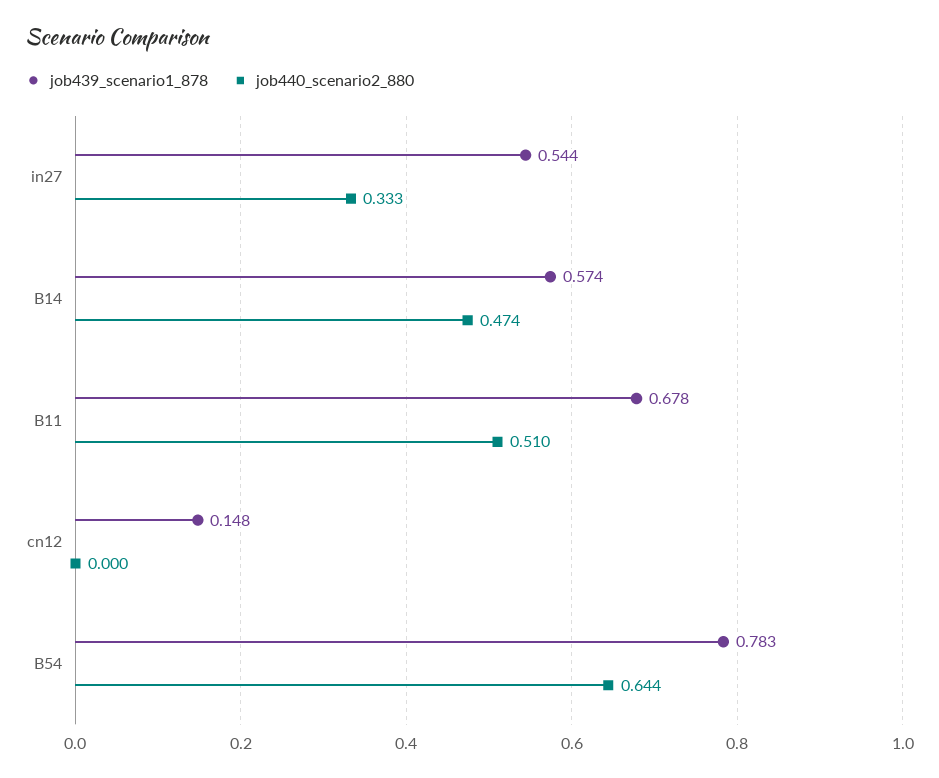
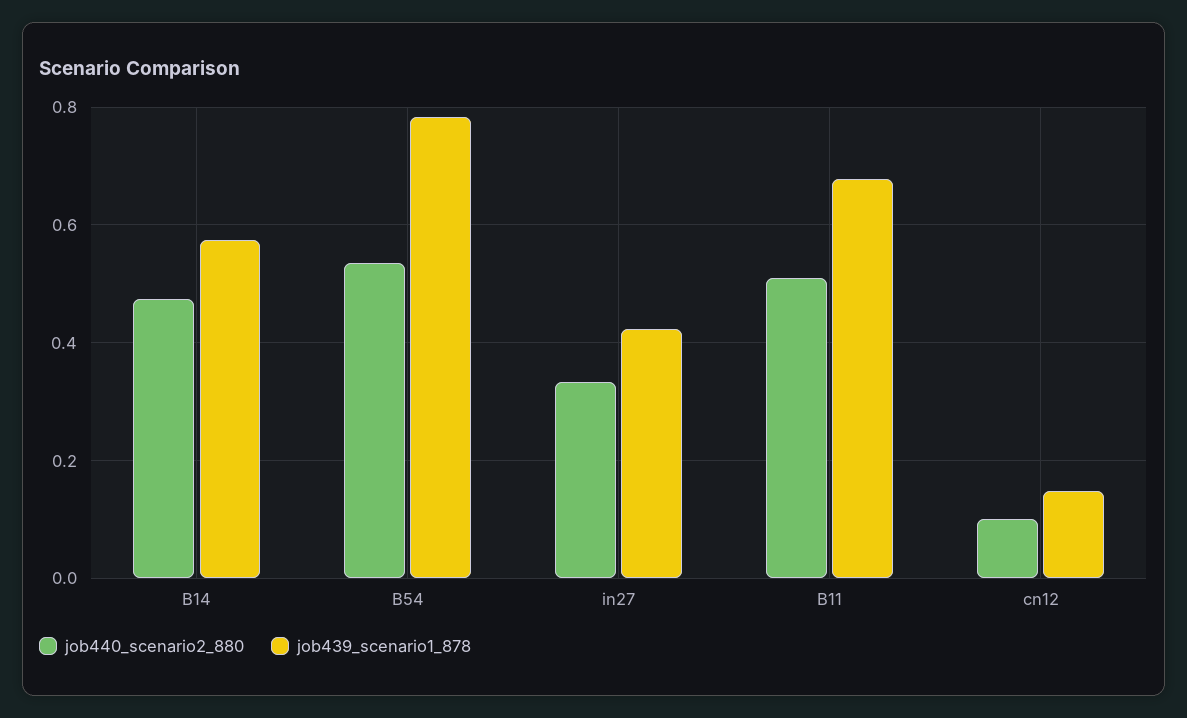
  {
    "job439_scenario1_878": {
-     "in27": 0.544,
+     "in27": 0.42,
      "B14": 0.574,
      "B11": 0.678,
      "cn12": 0.148,
      "B54": 0.783
    },
    "job440_scenario2_880": {
      "in27": 0.333,
      "B14": 0.474,
      "B11": 0.51,
-     "cn12": 0,
+     "cn12": 0.1,
-     "B54": 0.644
+     "B54": 0.54
    }
  }

